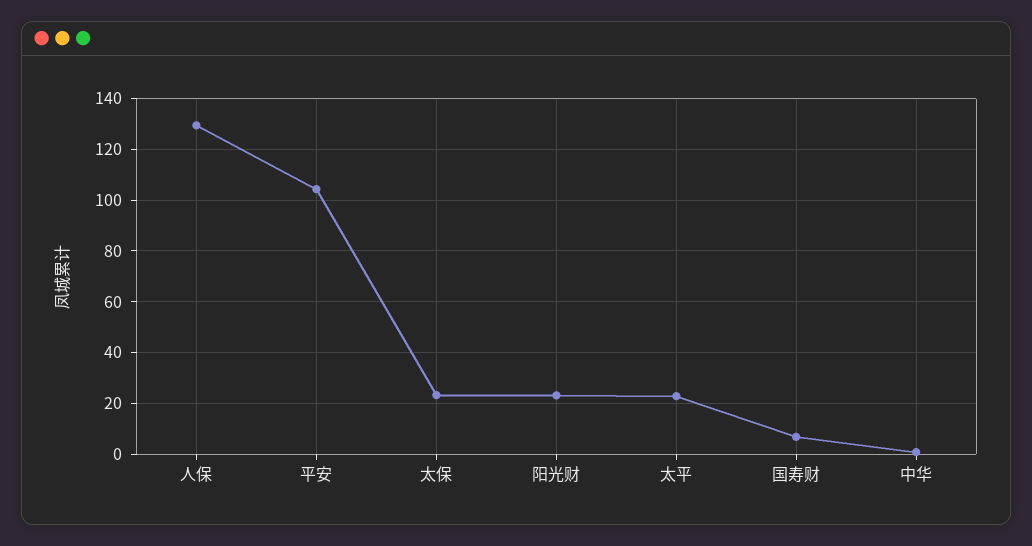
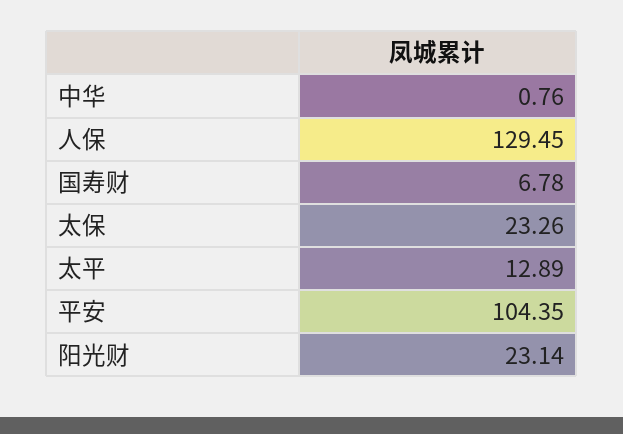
  {
    "人保": 129.45,
    "平安": 104.35,
    "太保": 23.26,
    "阳光财": 23.14,
-   "太平": 22.5,
+   "太平": 12.89,
    "国寿财": 6.78,
    "中华": 0.76
  }

